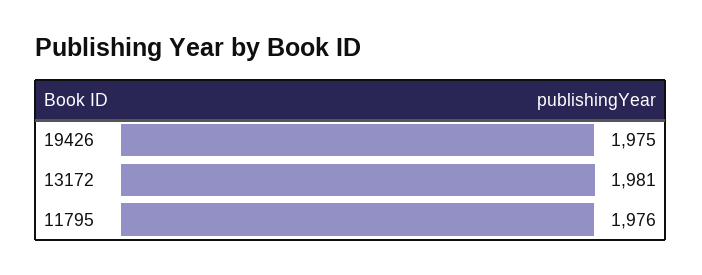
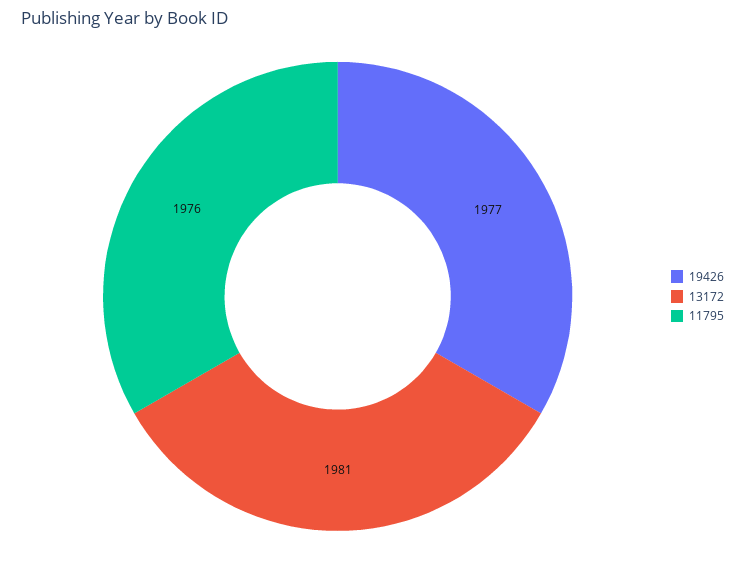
  {
-   "19426": 1975,
+   "19426": 1977,
    "13172": 1981,
    "11795": 1976
  }

